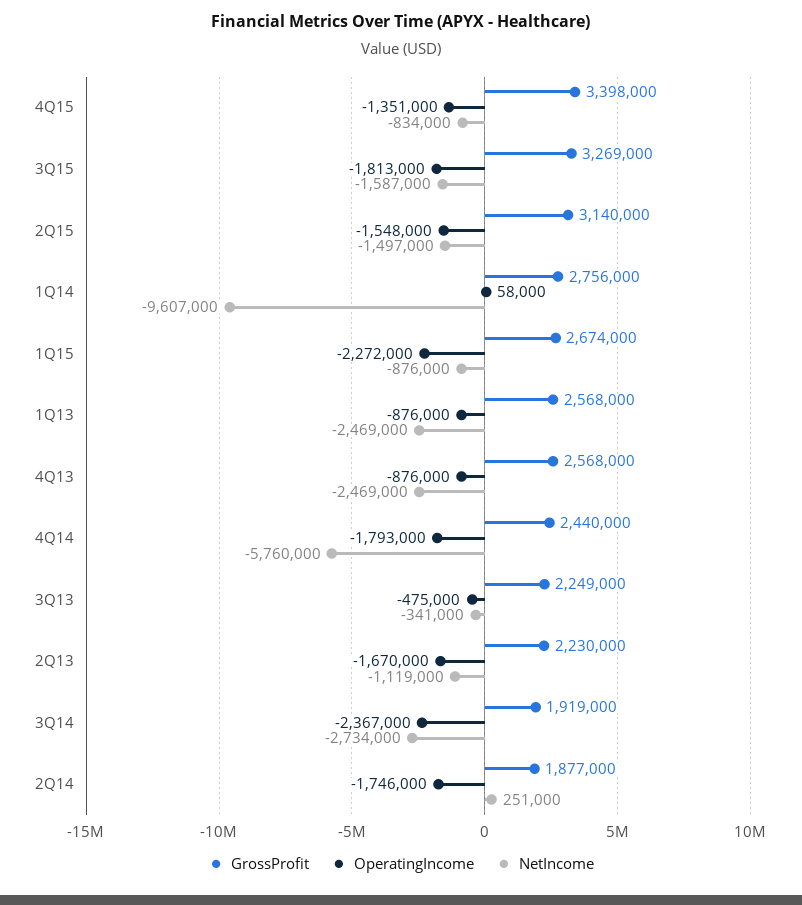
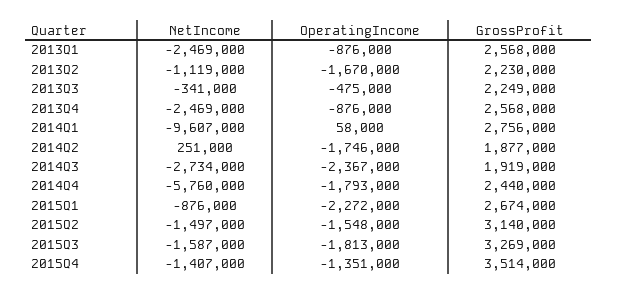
  {
    "GrossProfit": {
-     "4Q15": 3398000,
+     "4Q15": 3514000,
      "3Q15": 3269000,
      "2Q15": 3140000,
      "1Q14": 2756000,
      "1Q15": 2674000,
      "1Q13": 2568000,
      "4Q13": 2568000,
      "4Q14": 2440000,
      "3Q13": 2249000,
      "2Q13": 2230000,
      "3Q14": 1919000,
      "2Q14": 1877000
    },
    "OperatingIncome": {
      "4Q15": -1351000,
      "3Q15": -1813000,
      "2Q15": -1548000,
      "1Q14": 58000,
      "1Q15": -2272000,
      "1Q13": -876000,
      "4Q13": -876000,
      "4Q14": -1793000,
      "3Q13": -475000,
      "2Q13": -1670000,
      "3Q14": -2367000,
      "2Q14": -1746000
    },
    "NetIncome": {
-     "4Q15": -834000,
+     "4Q15": -1407000,
      "3Q15": -1587000,
      "2Q15": -1497000,
      "1Q14": -9607000,
      "1Q15": -876000,
      "1Q13": -2469000,
      "4Q13": -2469000,
      "4Q14": -5760000,
      "3Q13": -341000,
      "2Q13": -1119000,
      "3Q14": -2734000,
      "2Q14": 251000
    }
  }

